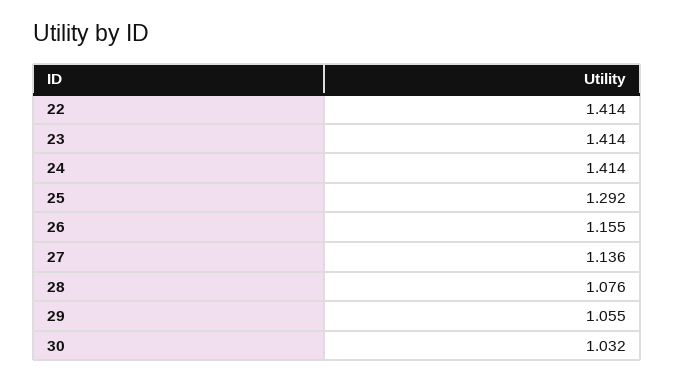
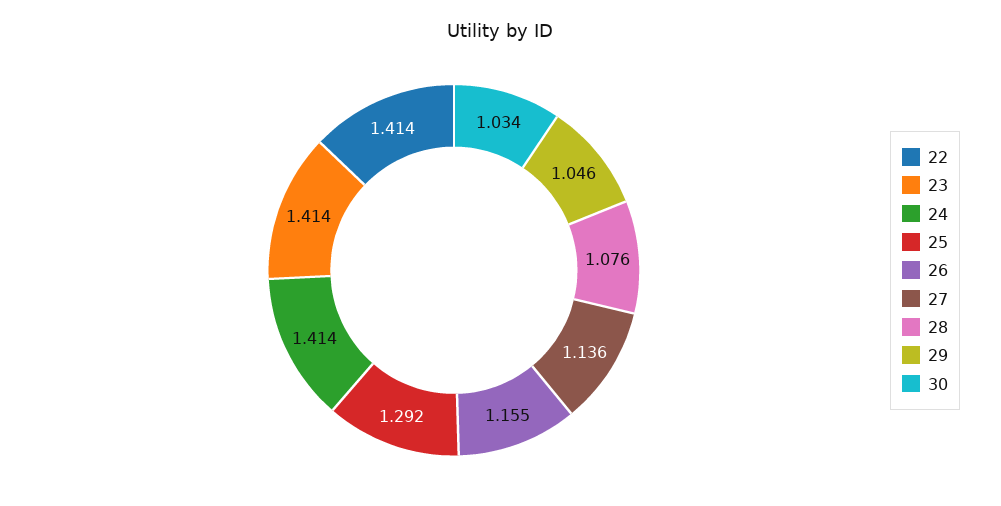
  {
    "22": 1.414,
    "23": 1.414,
    "24": 1.414,
    "25": 1.292,
    "26": 1.155,
    "27": 1.136,
    "28": 1.076,
-   "29": 1.055,
+   "29": 1.046,
-   "30": 1.032
+   "30": 1.034
  }

